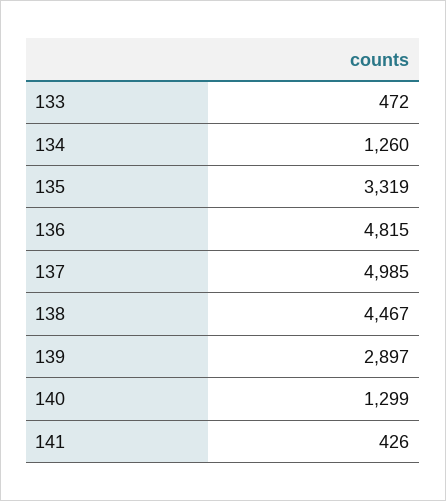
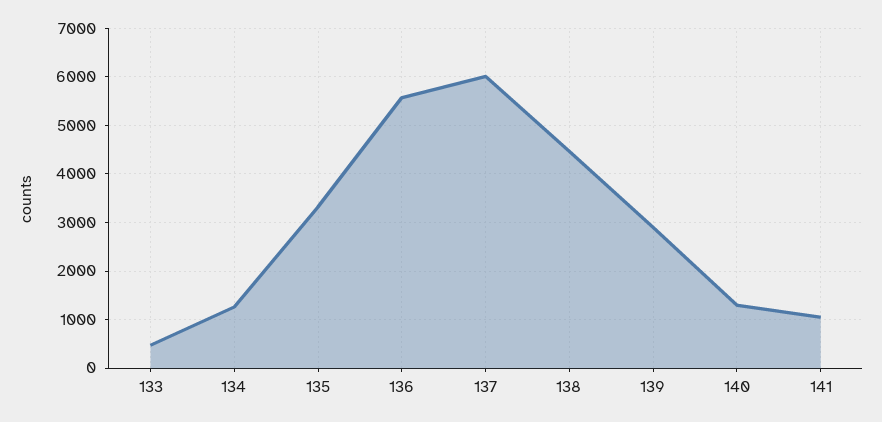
  {
    "133": 472,
    "134": 1260,
    "135": 3319,
-   "136": 4815,
+   "136": 5600,
-   "137": 4985,
+   "137": 6000,
    "138": 4467,
    "139": 2897,
    "140": 1299,
-   "141": 426
+   "141": 1000
  }

